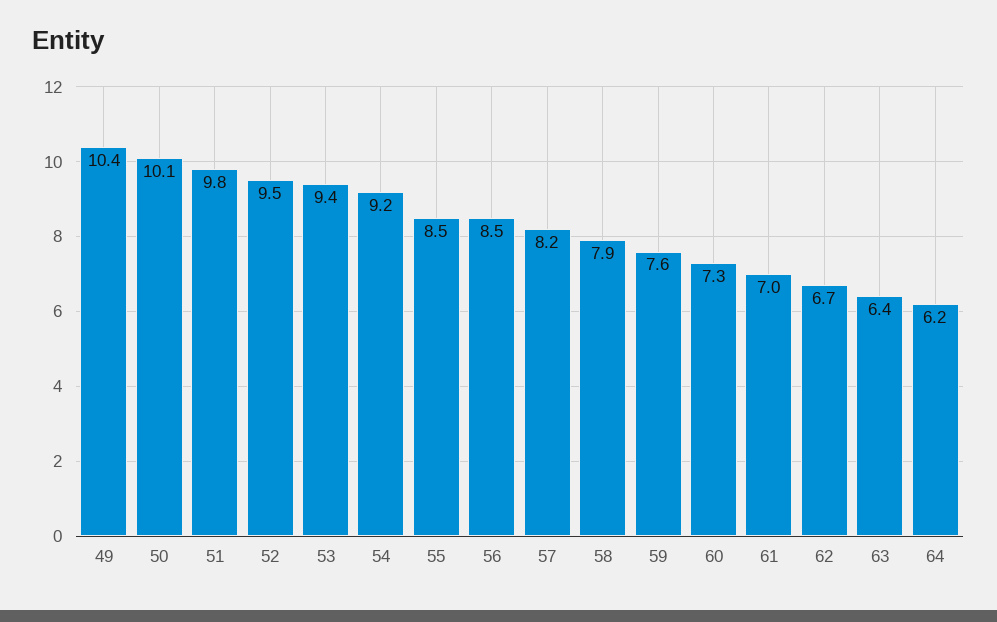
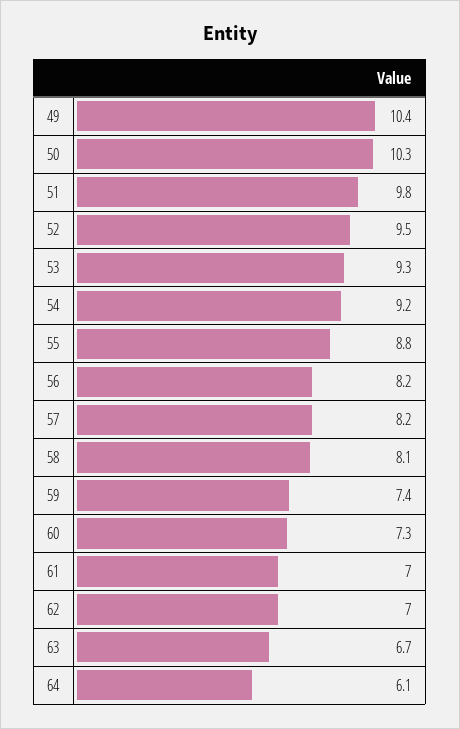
  {
    "49": 10.4,
-   "50": 10.1,
+   "50": 10.3,
    "51": 9.8,
    "52": 9.5,
-   "53": 9.4,
+   "53": 9.3,
    "54": 9.2,
-   "55": 8.5,
+   "55": 8.8,
-   "56": 8.5,
+   "56": 8.2,
    "57": 8.2,
-   "58": 7.9,
+   "58": 8.1,
-   "59": 7.6,
+   "59": 7.4,
    "60": 7.3,
    "61": 7,
-   "62": 6.7,
+   "62": 7,
-   "63": 6.4,
+   "63": 6.7,
-   "64": 6.2
+   "64": 6.1
  }

